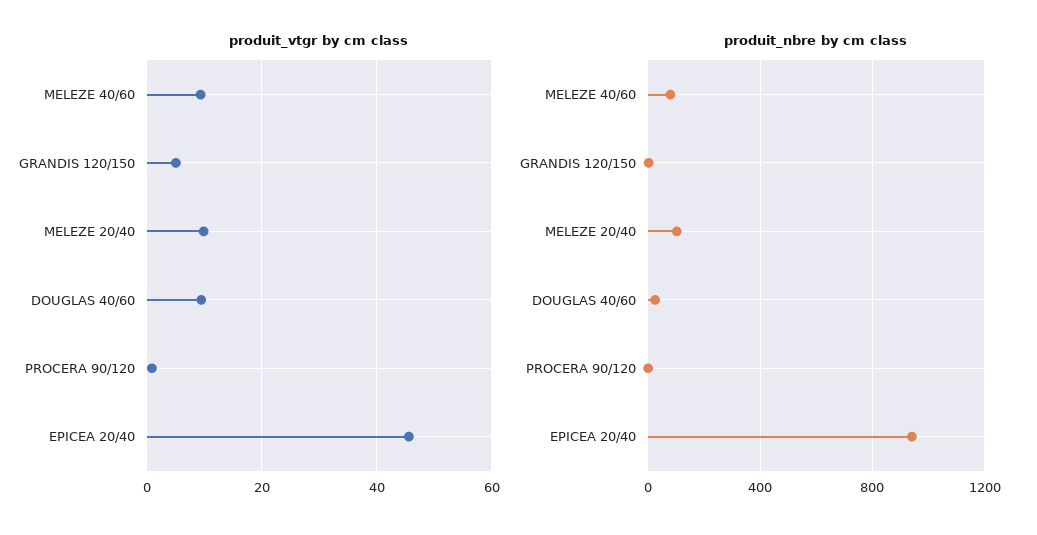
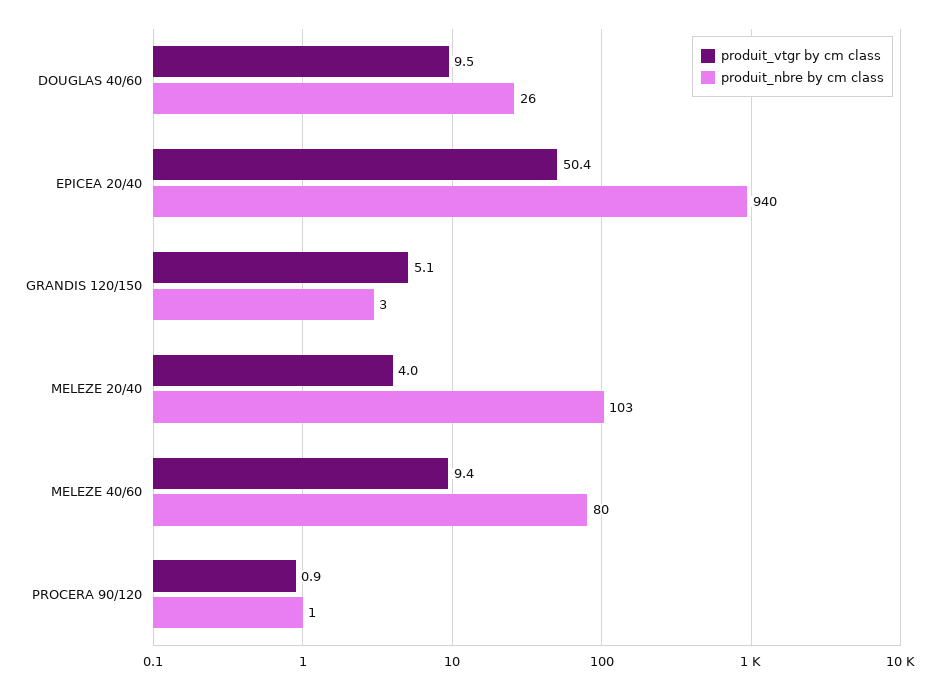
  {
    "produit_vtgr by cm class": {
      "MELEZE 40/60": 9.4,
      "GRANDIS 120/150": 5.1,
-     "MELEZE 20/40": 10,
+     "MELEZE 20/40": 4,
      "DOUGLAS 40/60": 9.5,
      "PROCERA 90/120": 0.9,
-     "EPICEA 20/40": 46
+     "EPICEA 20/40": 50.4
    },
    "produit_nbre by cm class": {
      "MELEZE 40/60": 80,
      "GRANDIS 120/150": 3,
      "MELEZE 20/40": 103,
      "DOUGLAS 40/60": 26,
      "PROCERA 90/120": 1,
      "EPICEA 20/40": 940
    }
  }

